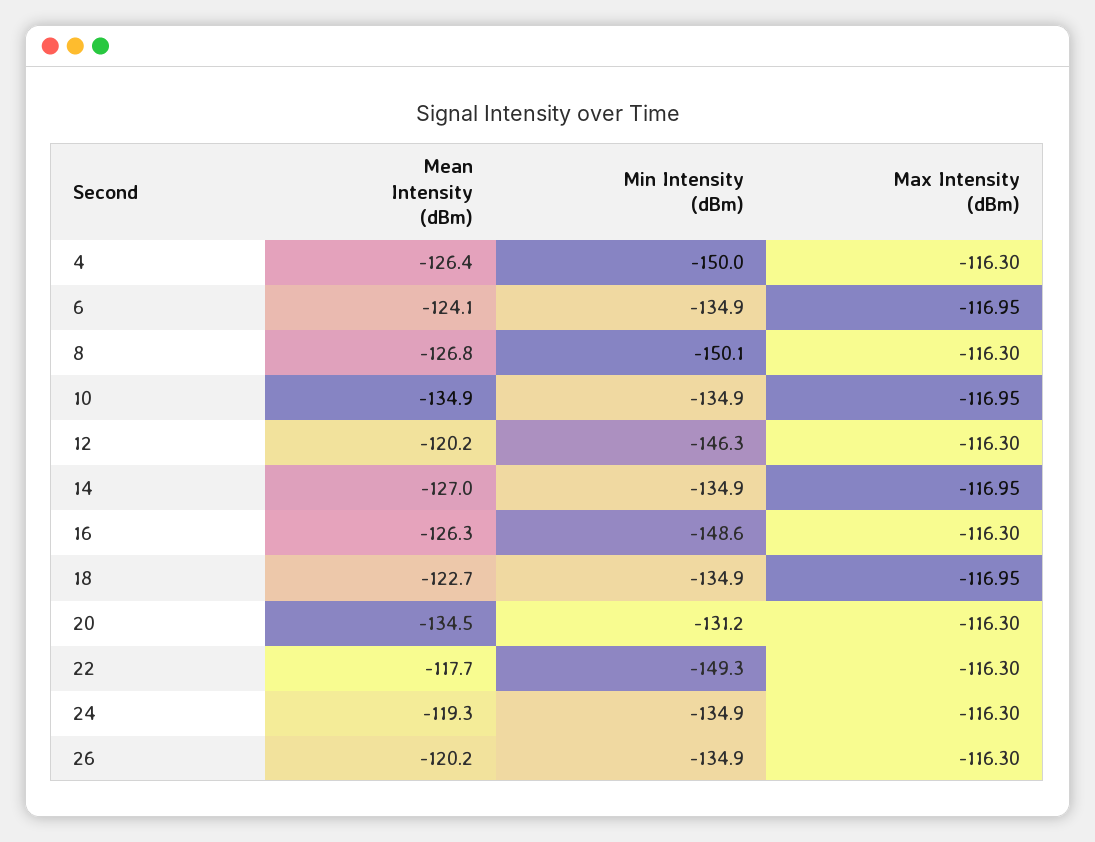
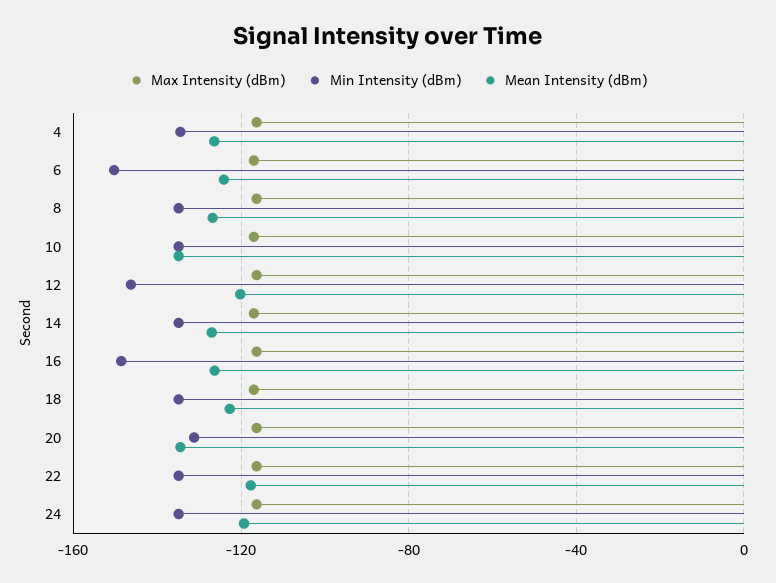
  {
    "Mean Intensity (dBm)": {
      "4": -126.4,
      "6": -124.1,
      "8": -126.8,
      "10": -134.9,
      "12": -120.2,
      "14": -127,
      "16": -126.3,
      "18": -122.7,
      "20": -134.5,
      "22": -117.7,
-     "24": -119.3,
+     "24": -119.3
-     "26": -120.2
    },
    "Min Intensity (dBm)": {
-     "4": -150,
+     "4": -135,
-     "6": -134.9,
+     "6": -150,
-     "8": -150.1,
+     "8": -135,
      "10": -134.9,
      "12": -146.3,
      "14": -134.9,
      "16": -148.6,
      "18": -134.9,
      "20": -131.2,
-     "22": -149.3,
+     "22": -135,
-     "24": -134.9,
+     "24": -134.9
-     "26": -134.9
    },
    "Max Intensity (dBm)": {
      "4": -116.3,
      "6": -116.95,
      "8": -116.3,
      "10": -116.95,
      "12": -116.3,
      "14": -116.95,
      "16": -116.3,
      "18": -116.95,
      "20": -116.3,
      "22": -116.3,
-     "24": -116.3,
+     "24": -116.3
-     "26": -116.3
    }
  }

